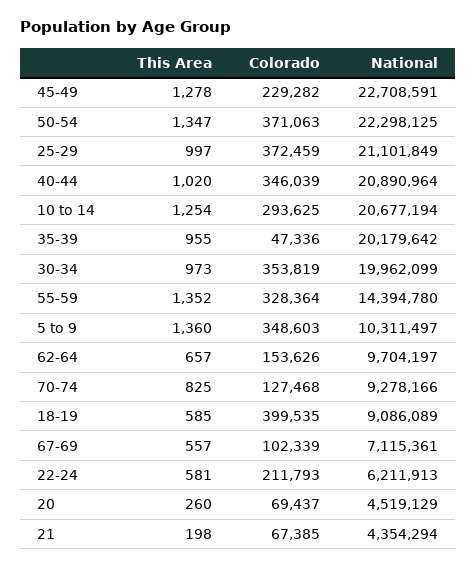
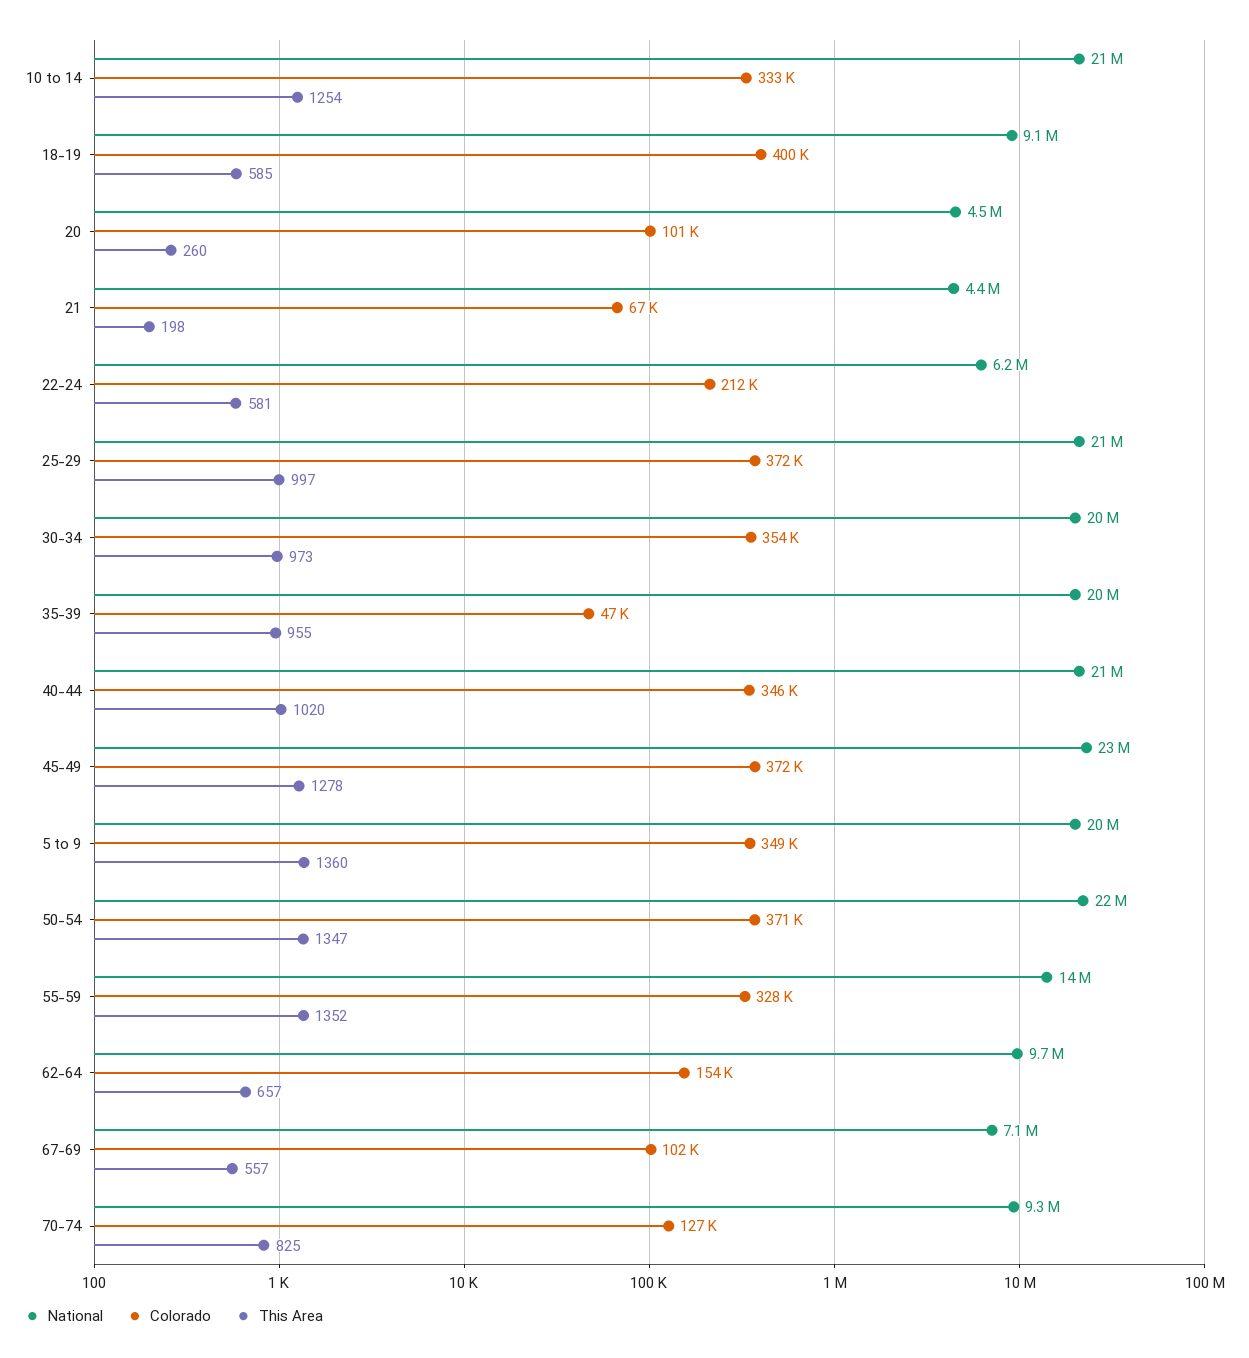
  {
    "This Area": {
      "45-49": 1278,
      "50-54": 1347,
      "25-29": 997,
      "40-44": 1020,
      "10 to 14": 1254,
      "35-39": 955,
      "30-34": 973,
      "55-59": 1352,
      "5 to 9": 1360,
      "62-64": 657,
      "70-74": 825,
      "18-19": 585,
      "67-69": 557,
      "22-24": 581,
      "20": 260,
      "21": 198
    },
    "Colorado": {
-     "45-49": 229282,
+     "45-49": 372000,
      "50-54": 371063,
      "25-29": 372459,
      "40-44": 346039,
-     "10 to 14": 293625,
+     "10 to 14": 333000,
      "35-39": 47336,
      "30-34": 353819,
      "55-59": 328364,
      "5 to 9": 348603,
      "62-64": 153626,
      "70-74": 127468,
      "18-19": 399535,
      "67-69": 102339,
      "22-24": 211793,
-     "20": 69437,
+     "20": 101000,
      "21": 67385
    },
    "National": {
      "45-49": 22708591,
      "50-54": 22298125,
      "25-29": 21101849,
      "40-44": 20890964,
      "10 to 14": 20677194,
      "35-39": 20179642,
      "30-34": 19962099,
      "55-59": 14394780,
-     "5 to 9": 10311497,
+     "5 to 9": 20000000,
      "62-64": 9704197,
      "70-74": 9278166,
      "18-19": 9086089,
      "67-69": 7115361,
      "22-24": 6211913,
      "20": 4519129,
      "21": 4354294
    }
  }

